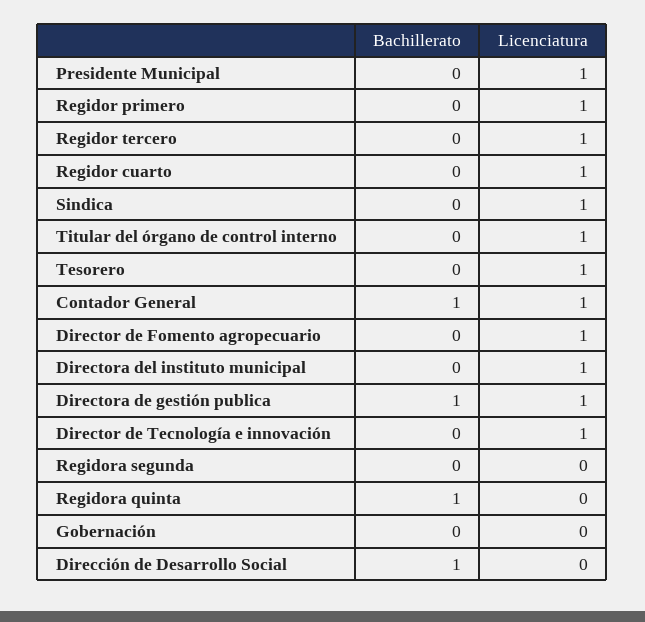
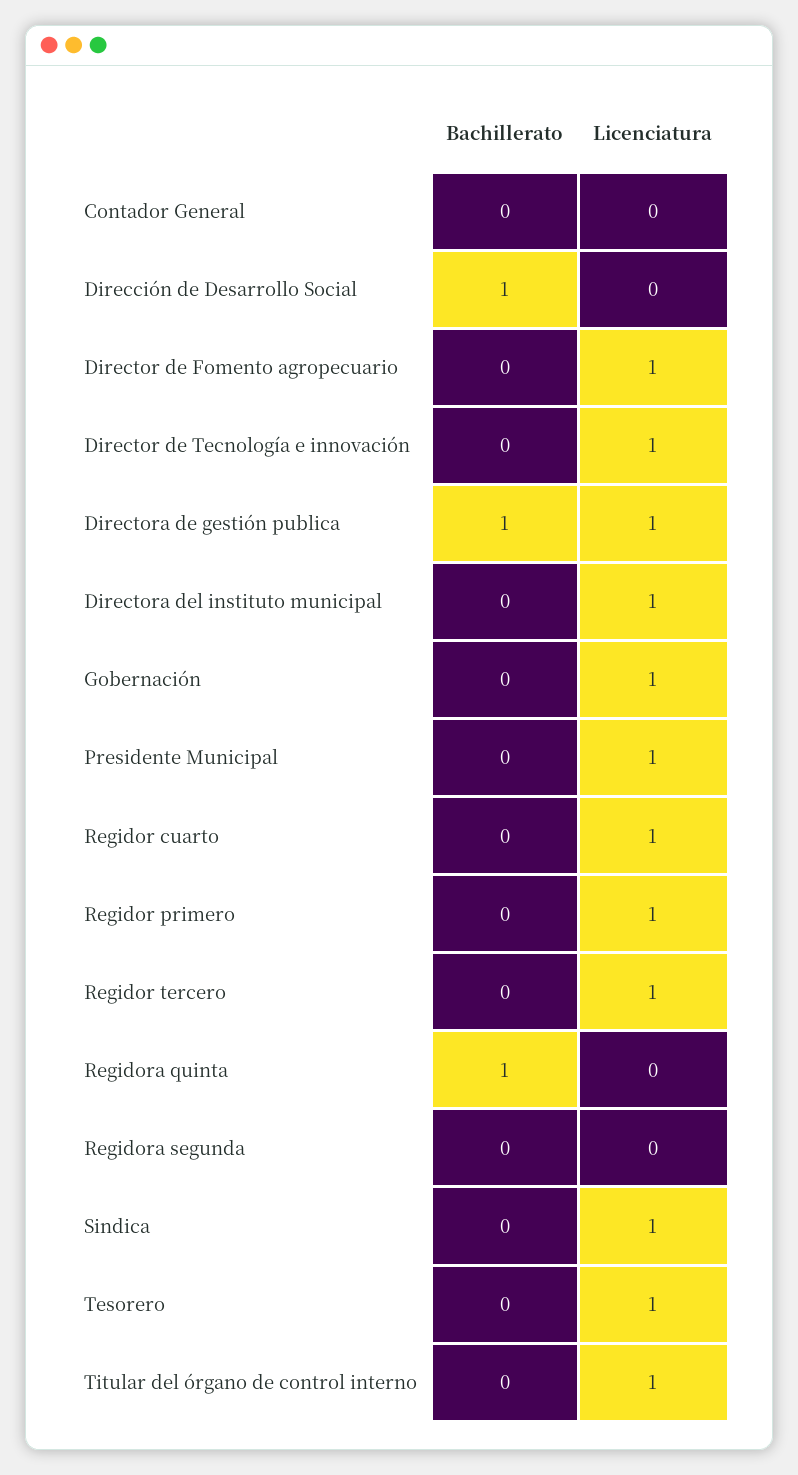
  {
    "Bachillerato": {
      "Presidente Municipal": 0,
      "Regidor primero": 0,
      "Regidor tercero": 0,
      "Regidor cuarto": 0,
      "Sindica": 0,
      "Titular del órgano de control interno": 0,
      "Tesorero": 0,
-     "Contador General": 1,
+     "Contador General": 0,
      "Director de Fomento agropecuario": 0,
      "Directora del instituto municipal": 0,
      "Directora de gestión publica": 1,
      "Director de Tecnología e innovación": 0,
      "Regidora segunda": 0,
      "Regidora quinta": 1,
      "Gobernación": 0,
      "Dirección de Desarrollo Social": 1
    },
    "Licenciatura": {
      "Presidente Municipal": 1,
      "Regidor primero": 1,
      "Regidor tercero": 1,
      "Regidor cuarto": 1,
      "Sindica": 1,
      "Titular del órgano de control interno": 1,
      "Tesorero": 1,
-     "Contador General": 1,
+     "Contador General": 0,
      "Director de Fomento agropecuario": 1,
      "Directora del instituto municipal": 1,
      "Directora de gestión publica": 1,
      "Director de Tecnología e innovación": 1,
      "Regidora segunda": 0,
      "Regidora quinta": 0,
-     "Gobernación": 0,
+     "Gobernación": 1,
      "Dirección de Desarrollo Social": 0
    }
  }

